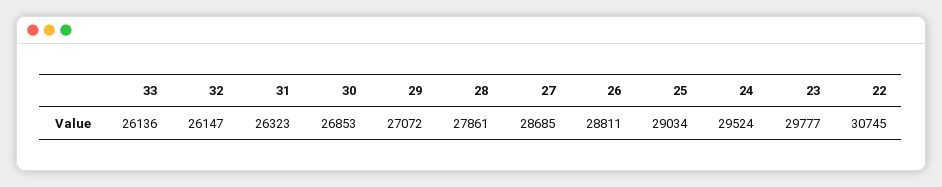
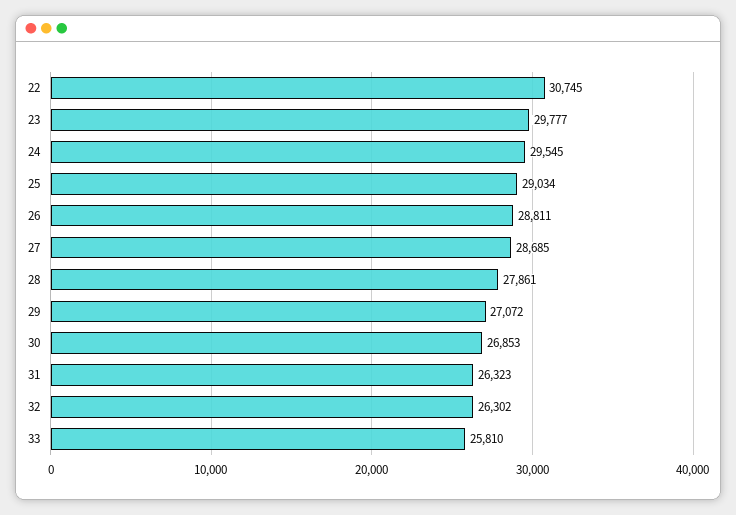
  {
-   "33": 26136,
+   "33": 25810,
-   "32": 26147,
+   "32": 26302,
    "31": 26323,
    "30": 26853,
    "29": 27072,
    "28": 27861,
    "27": 28685,
    "26": 28811,
    "25": 29034,
-   "24": 29524,
+   "24": 29545,
    "23": 29777,
    "22": 30745
  }

